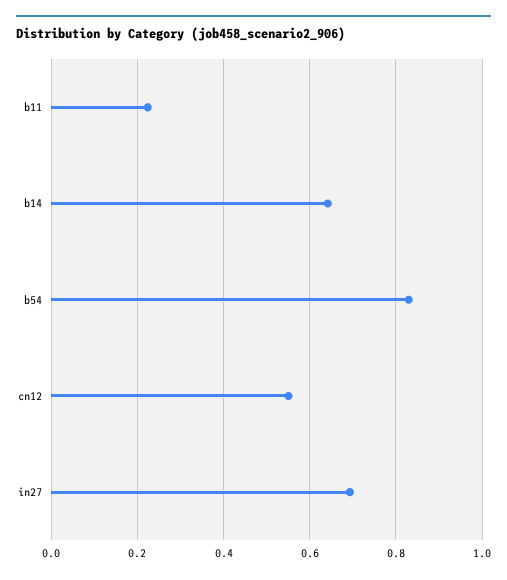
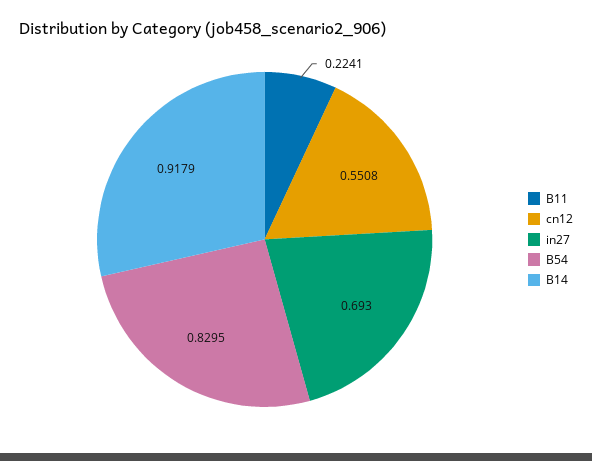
  {
    "b11": 0.2241,
-   "b14": 0.64,
+   "b14": 0.9179,
    "b54": 0.8295,
    "cn12": 0.5508,
    "in27": 0.693
  }

